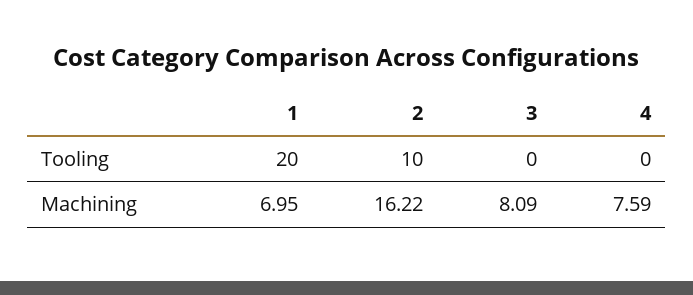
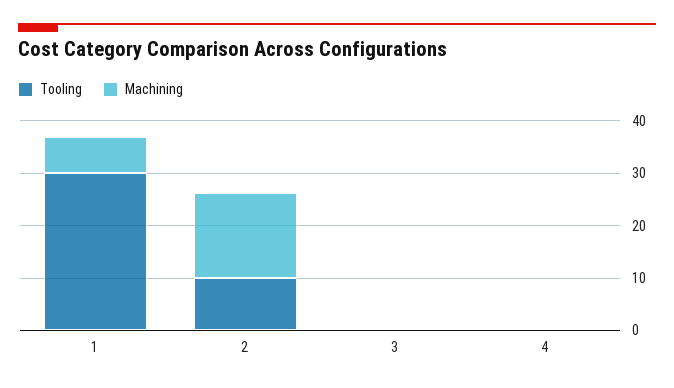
  {
    "Tooling": {
-     "1": 20,
+     "1": 30,
      "2": 10,
      "3": 0,
      "4": 0
    },
    "Machining": {
      "1": 6.95,
      "2": 16.22,
-     "3": 8.09,
+     "3": 0,
-     "4": 7.59
+     "4": 0
    }
  }

